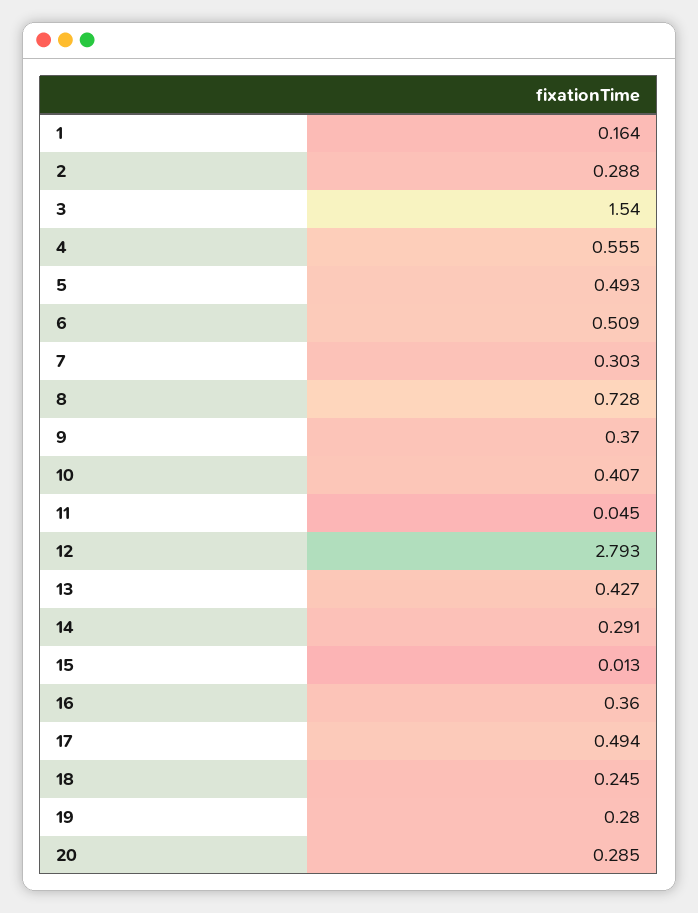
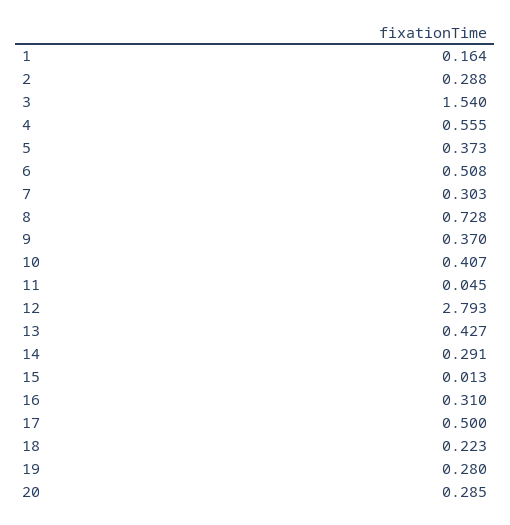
  {
    "1": 0.164,
    "2": 0.288,
    "3": 1.54,
    "4": 0.555,
-   "5": 0.493,
+   "5": 0.373,
-   "6": 0.509,
+   "6": 0.508,
    "7": 0.303,
    "8": 0.728,
    "9": 0.37,
    "10": 0.407,
    "11": 0.045,
    "12": 2.793,
    "13": 0.427,
    "14": 0.291,
    "15": 0.013,
-   "16": 0.36,
+   "16": 0.31,
-   "17": 0.494,
+   "17": 0.5,
-   "18": 0.245,
+   "18": 0.223,
    "19": 0.28,
    "20": 0.285
  }

